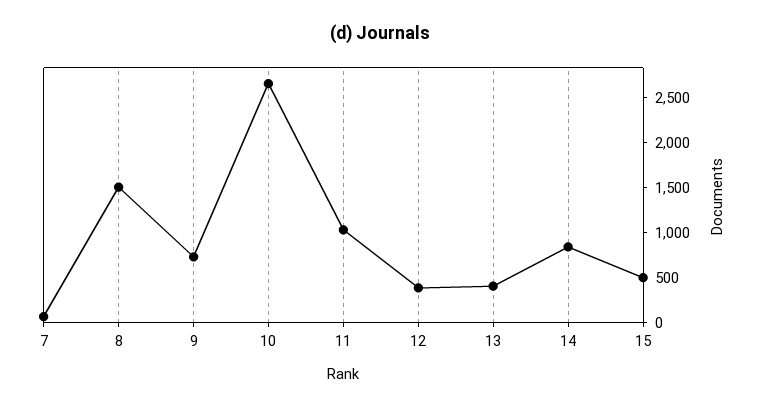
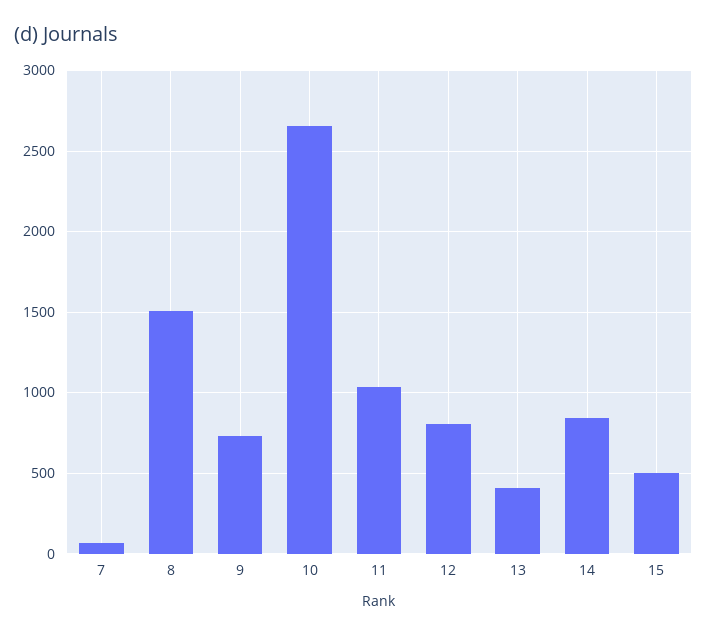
  {
    "7": 50,
    "8": 1500,
    "9": 750,
    "10": 2650,
    "11": 1050,
-   "12": 400,
+   "12": 800,
    "13": 400,
    "14": 850,
    "15": 500
  }

